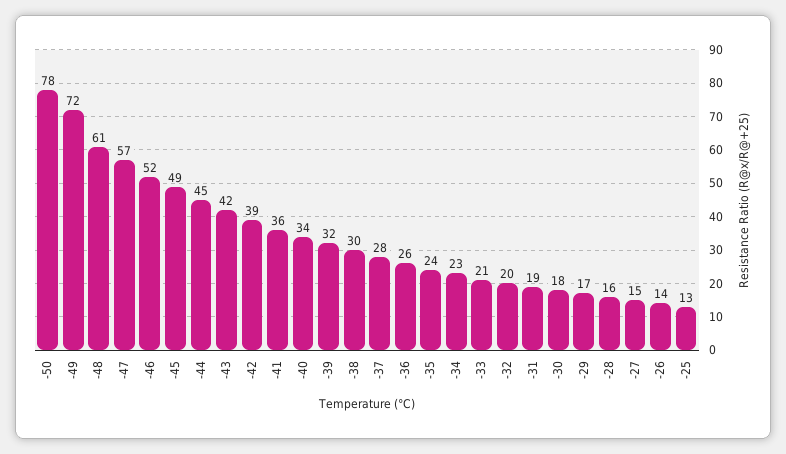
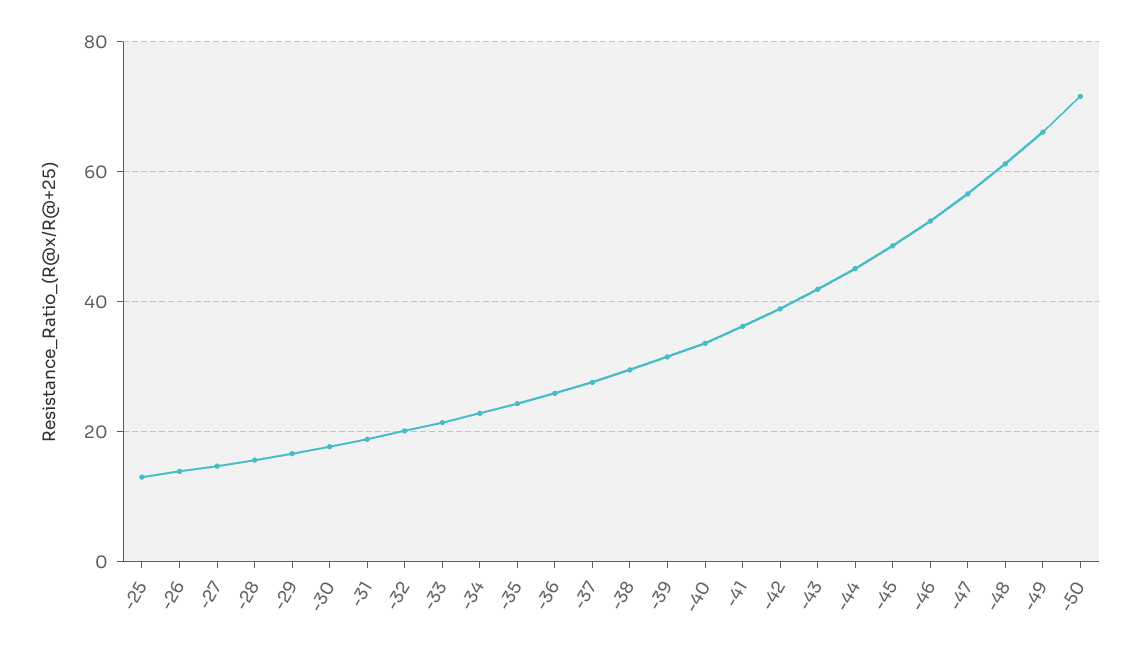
  {
-   "-50": 78,
+   "-50": 72,
-   "-49": 72,
+   "-49": 66,
    "-48": 61,
    "-47": 57,
    "-46": 52,
    "-45": 49,
    "-44": 45,
    "-43": 42,
    "-42": 39,
    "-41": 36,
    "-40": 34,
    "-39": 32,
    "-38": 30,
    "-37": 28,
    "-36": 26,
    "-35": 24,
    "-34": 23,
    "-33": 21,
    "-32": 20,
    "-31": 19,
    "-30": 18,
    "-29": 17,
    "-28": 16,
    "-27": 15,
    "-26": 14,
    "-25": 13
  }

